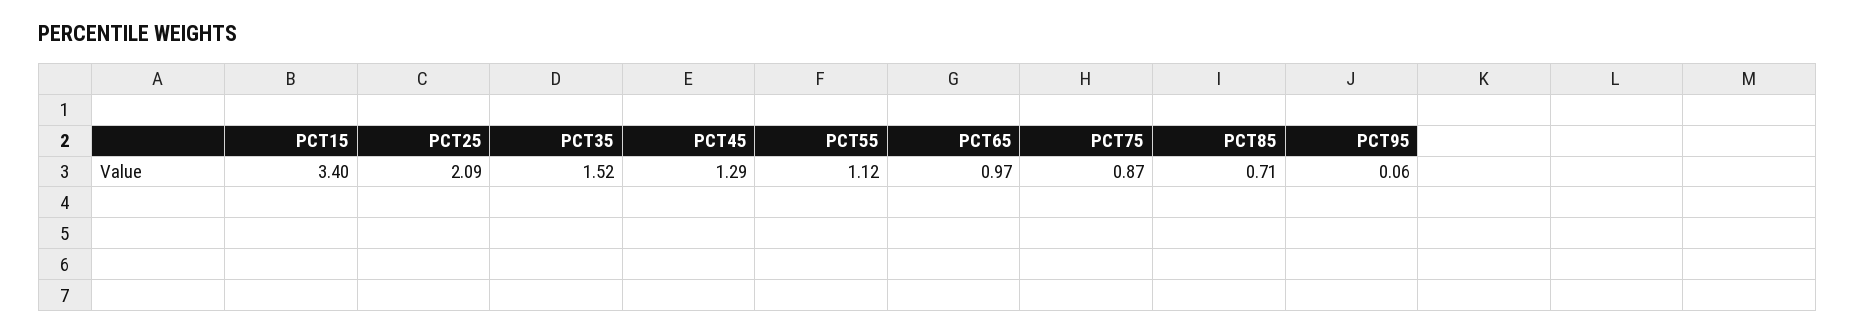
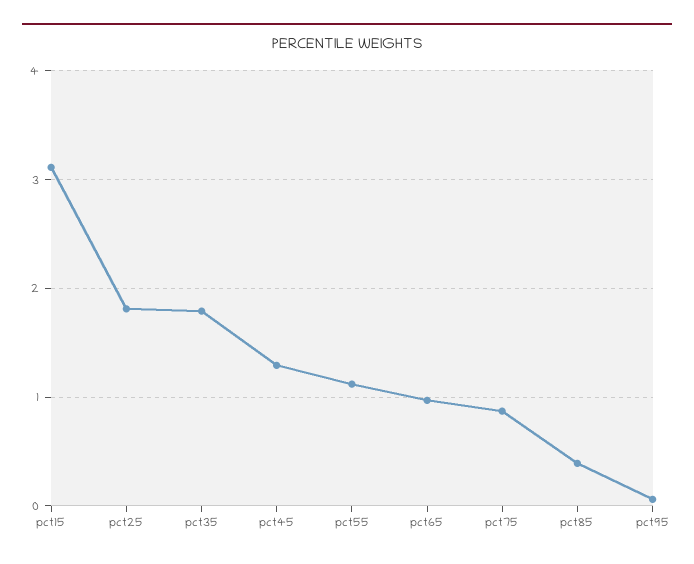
  {
-   "PCT15": 3.4,
+   "PCT15": 3.1,
-   "PCT25": 2.09,
+   "PCT25": 1.8,
-   "PCT35": 1.52,
+   "PCT35": 1.8,
    "PCT45": 1.29,
    "PCT55": 1.12,
    "PCT65": 0.97,
    "PCT75": 0.87,
-   "PCT85": 0.71,
+   "PCT85": 0.4,
    "PCT95": 0.06
  }

